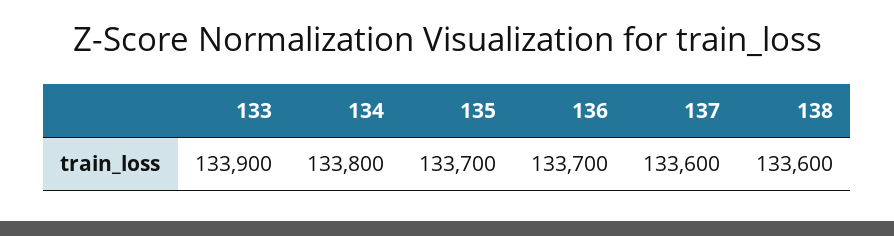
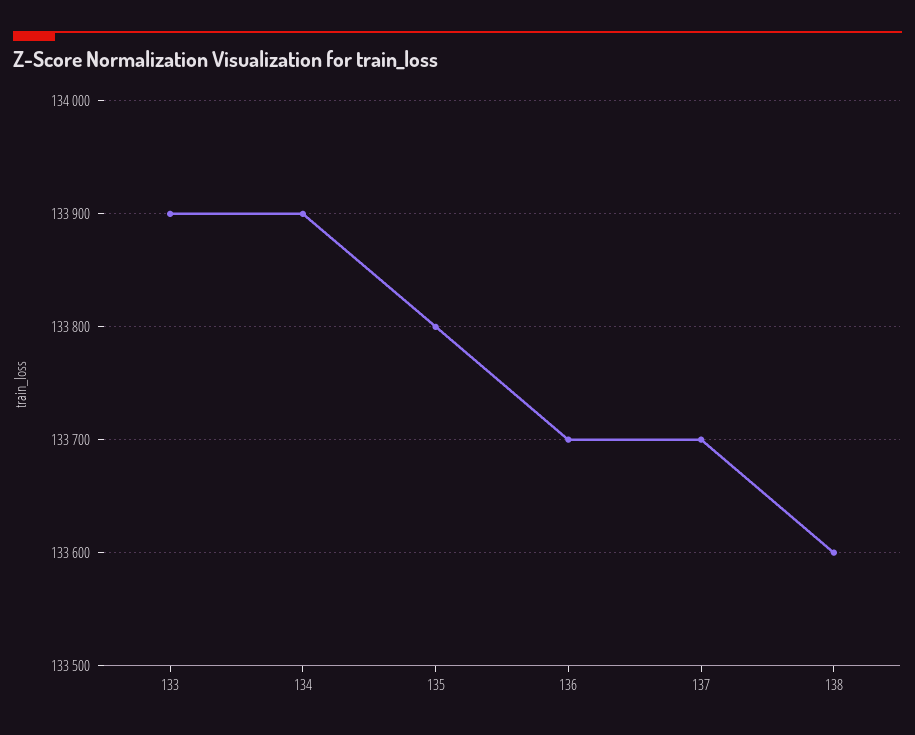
  {
    "133": 133900,
-   "134": 133800,
+   "134": 133900,
-   "135": 133700,
+   "135": 133800,
    "136": 133700,
-   "137": 133600,
+   "137": 133700,
    "138": 133600
  }

